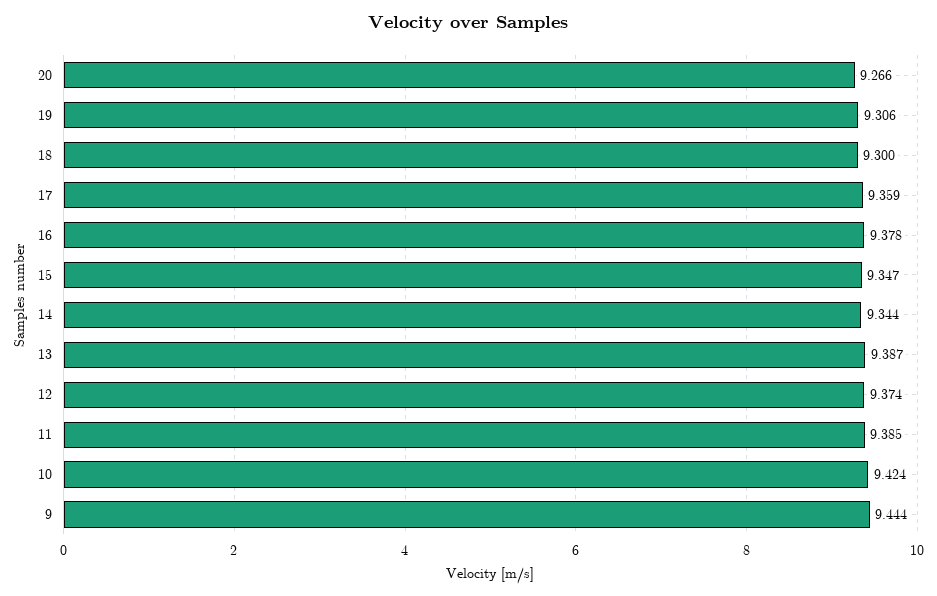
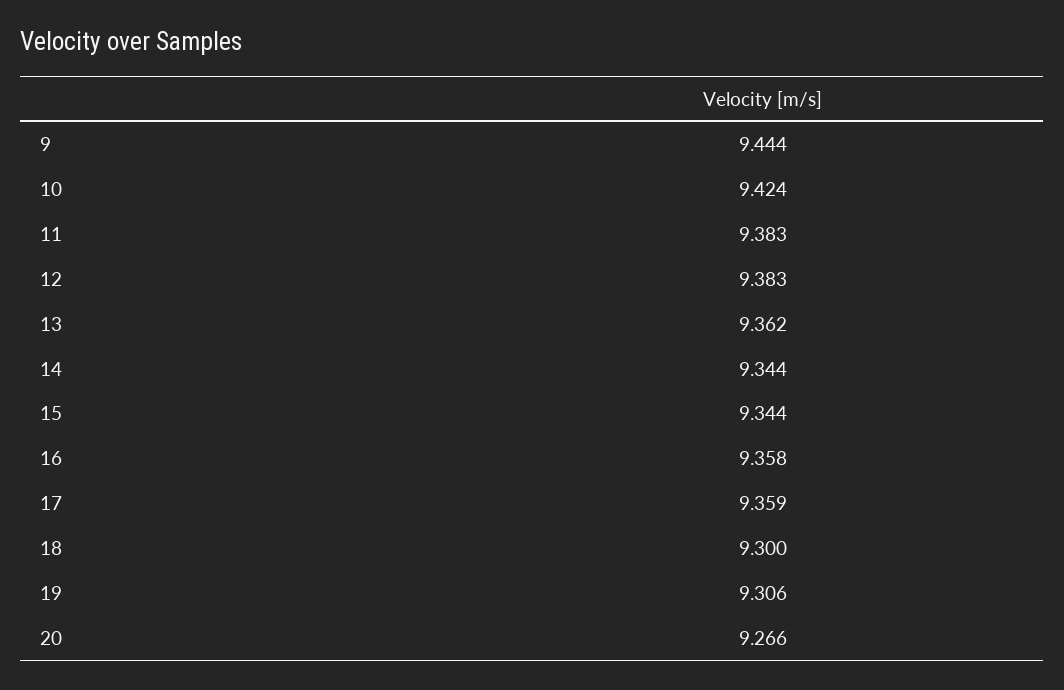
  {
    "20": 9.266,
    "19": 9.306,
    "18": 9.3,
    "17": 9.359,
-   "16": 9.378,
+   "16": 9.358,
-   "15": 9.347,
+   "15": 9.344,
    "14": 9.344,
-   "13": 9.387,
+   "13": 9.362,
-   "12": 9.374,
+   "12": 9.383,
-   "11": 9.385,
+   "11": 9.383,
    "10": 9.424,
    "9": 9.444
  }

